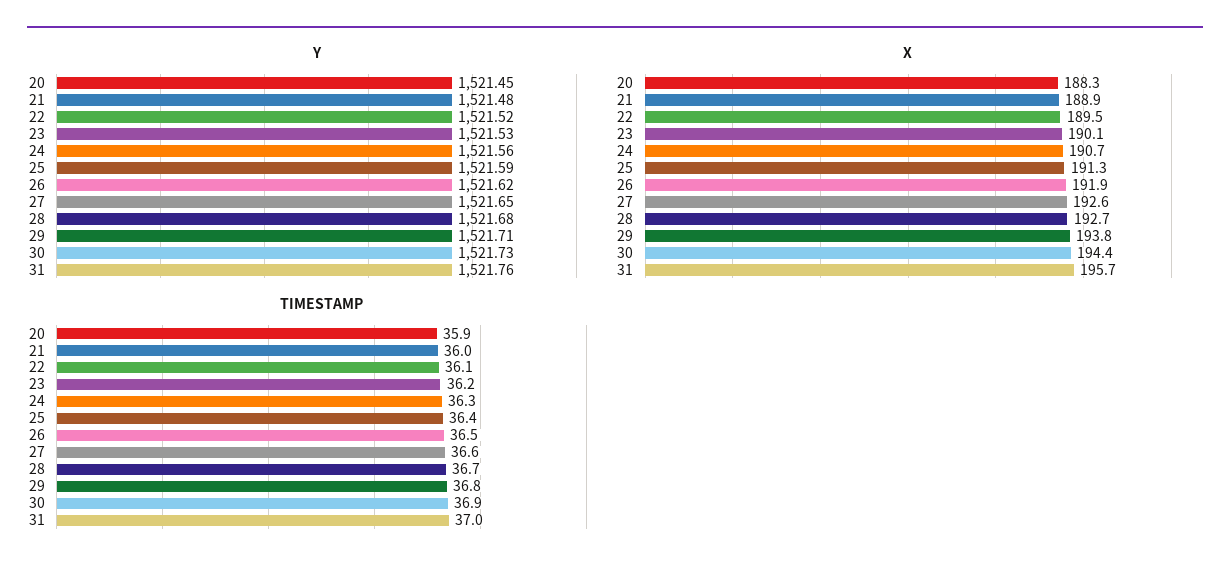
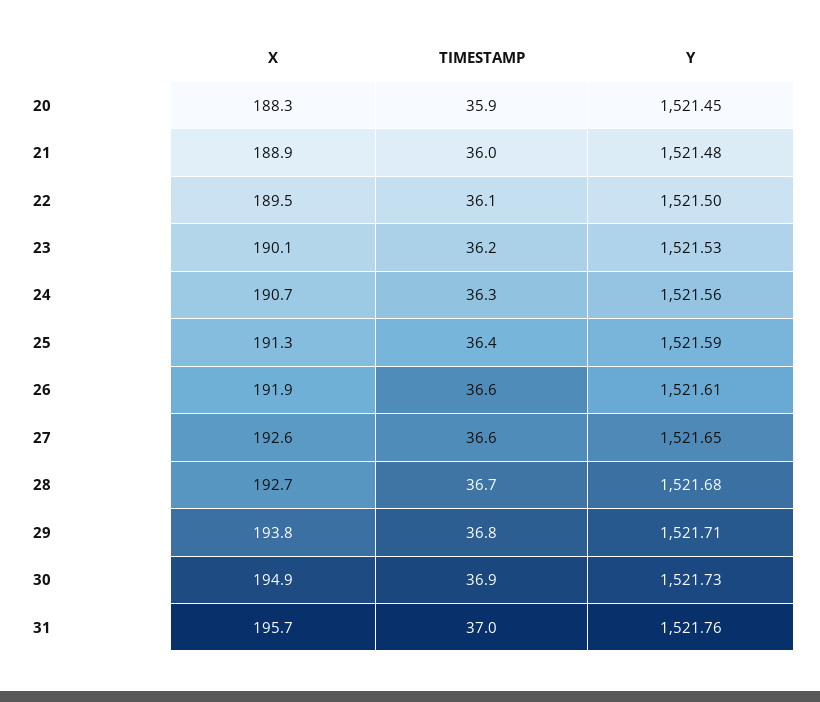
  {
    "Y": {
      "20": 1521.45,
      "21": 1521.48,
-     "22": 1521.52,
+     "22": 1521.5,
      "23": 1521.53,
      "24": 1521.56,
      "25": 1521.59,
-     "26": 1521.62,
+     "26": 1521.61,
      "27": 1521.65,
      "28": 1521.68,
      "29": 1521.71,
      "30": 1521.73,
      "31": 1521.76
    },
    "X": {
      "20": 188.3,
      "21": 188.9,
      "22": 189.5,
      "23": 190.1,
      "24": 190.7,
      "25": 191.3,
      "26": 191.9,
      "27": 192.6,
      "28": 192.7,
      "29": 193.8,
-     "30": 194.4,
+     "30": 194.9,
      "31": 195.7
    },
    "TIMESTAMP": {
      "20": 35.9,
      "21": 36,
      "22": 36.1,
      "23": 36.2,
      "24": 36.3,
      "25": 36.4,
-     "26": 36.5,
+     "26": 36.6,
      "27": 36.6,
      "28": 36.7,
      "29": 36.8,
      "30": 36.9,
      "31": 37
    }
  }

